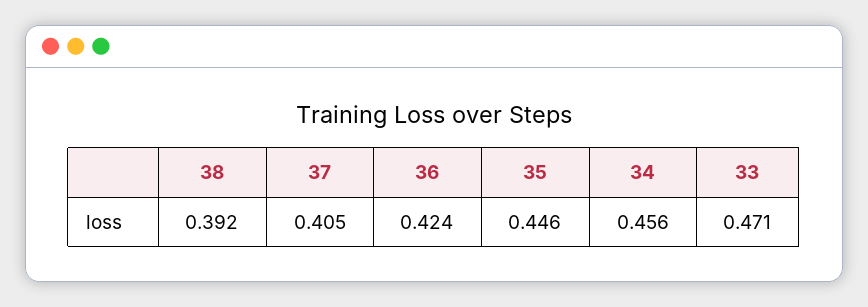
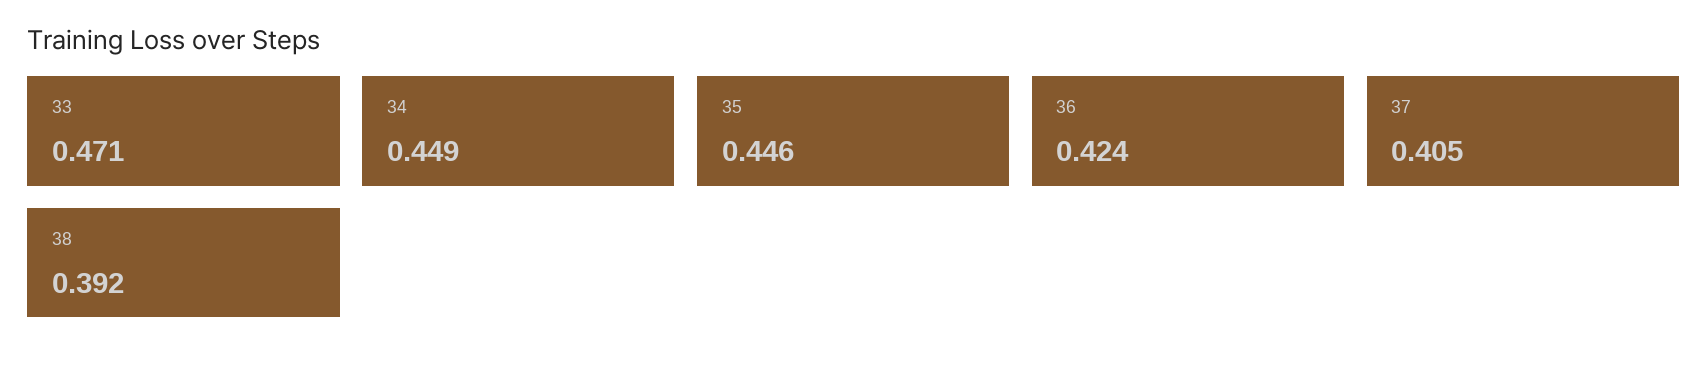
  {
    "38": 0.392,
    "37": 0.405,
    "36": 0.424,
    "35": 0.446,
-   "34": 0.456,
+   "34": 0.449,
    "33": 0.471
  }

